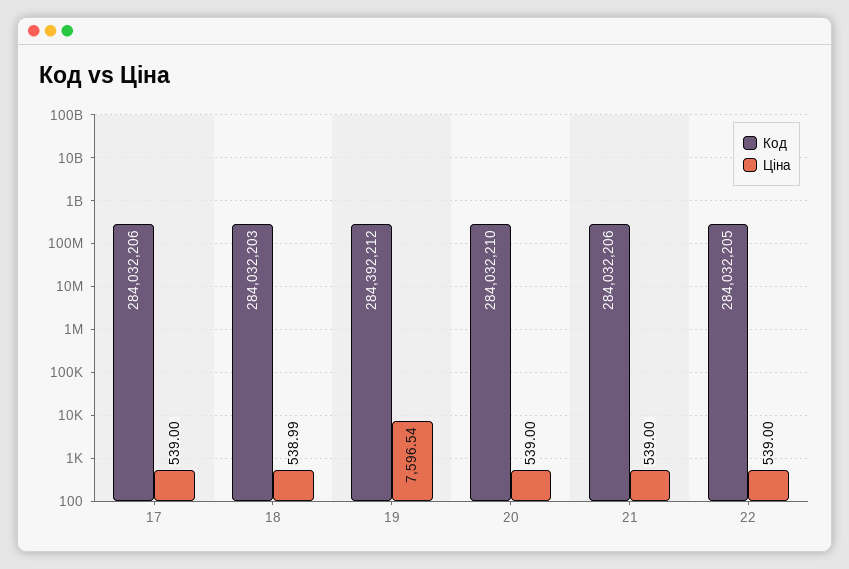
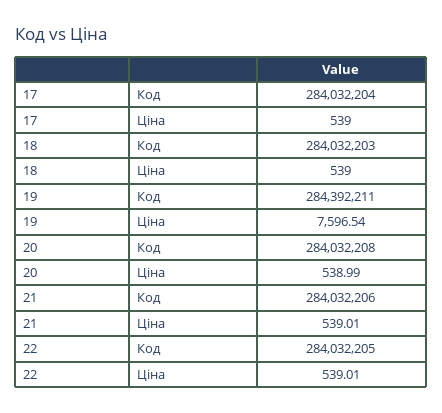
  {
    "Код": {
-     "17": 284032206,
+     "17": 284032204,
      "18": 284032203,
-     "19": 284392212,
+     "19": 284392211,
-     "20": 284032210,
+     "20": 284032208,
      "21": 284032206,
      "22": 284032205
    },
    "Ціна": {
      "17": 539,
-     "18": 538.99,
+     "18": 539,
      "19": 7596.54,
-     "20": 539,
+     "20": 538.99,
-     "21": 539,
+     "21": 539.01,
-     "22": 539
+     "22": 539.01
    }
  }

